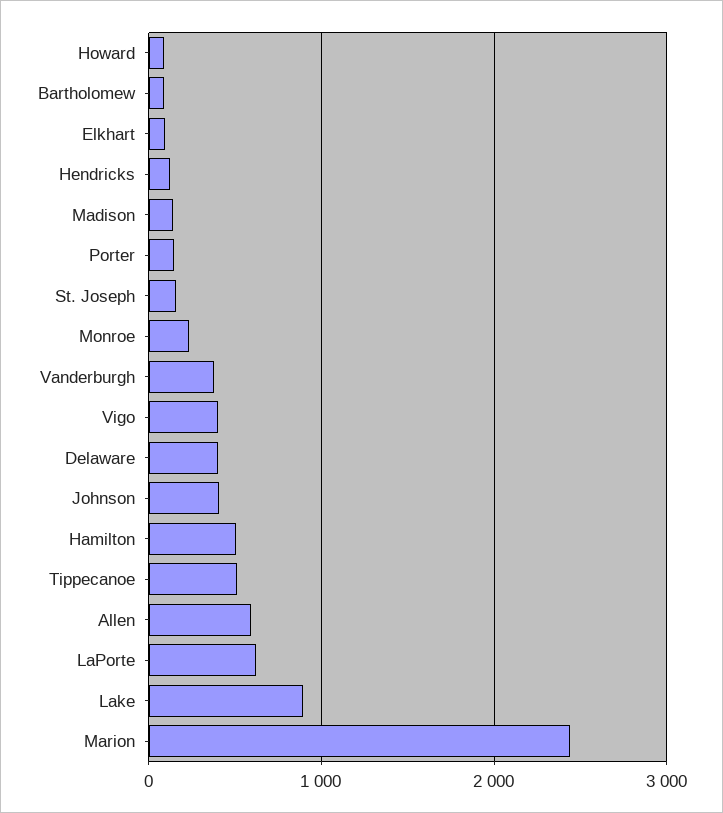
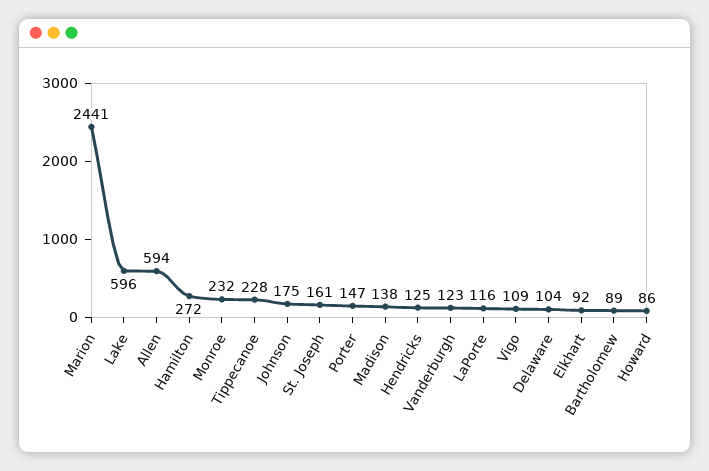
  {
    "Howard": 86,
    "Bartholomew": 89,
    "Elkhart": 92,
    "Hendricks": 125,
    "Madison": 138,
    "Porter": 147,
    "St. Joseph": 161,
    "Monroe": 232,
-   "Vanderburgh": 400,
+   "Vanderburgh": 123,
-   "Vigo": 400,
+   "Vigo": 109,
-   "Delaware": 400,
+   "Delaware": 104,
-   "Johnson": 400,
+   "Johnson": 175,
-   "Hamilton": 500,
+   "Hamilton": 272,
-   "Tippecanoe": 500,
+   "Tippecanoe": 228,
    "Allen": 594,
-   "LaPorte": 600,
+   "LaPorte": 116,
-   "Lake": 900,
+   "Lake": 596,
    "Marion": 2441
  }

